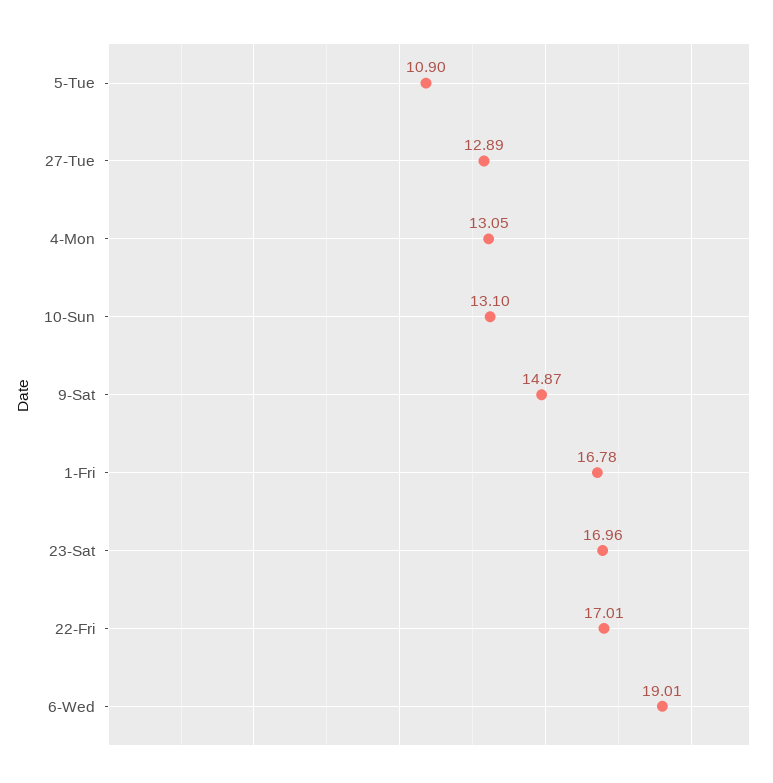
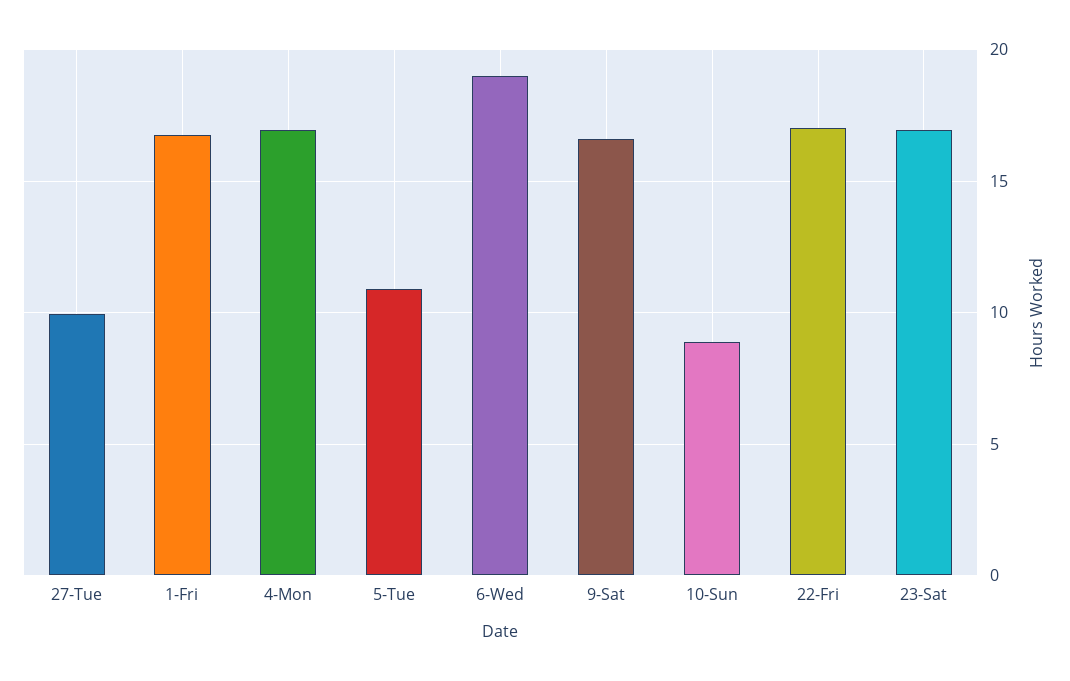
  {
    "5-Tue": 10.9,
-   "27-Tue": 12.89,
+   "27-Tue": 10,
-   "4-Mon": 13.05,
+   "4-Mon": 17,
-   "10-Sun": 13.1,
+   "10-Sun": 9,
-   "9-Sat": 14.87,
+   "9-Sat": 16.5,
    "1-Fri": 16.78,
    "23-Sat": 16.96,
    "22-Fri": 17.01,
    "6-Wed": 19.01
  }

